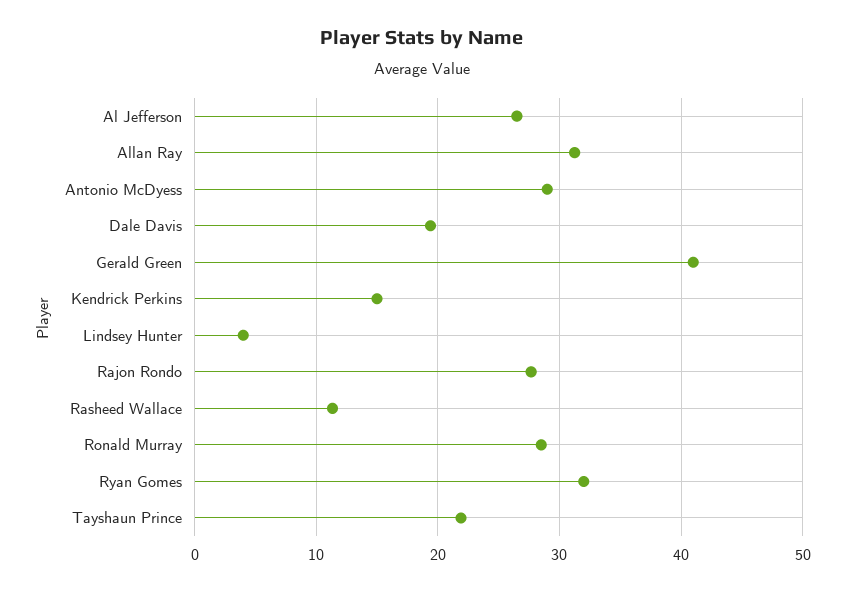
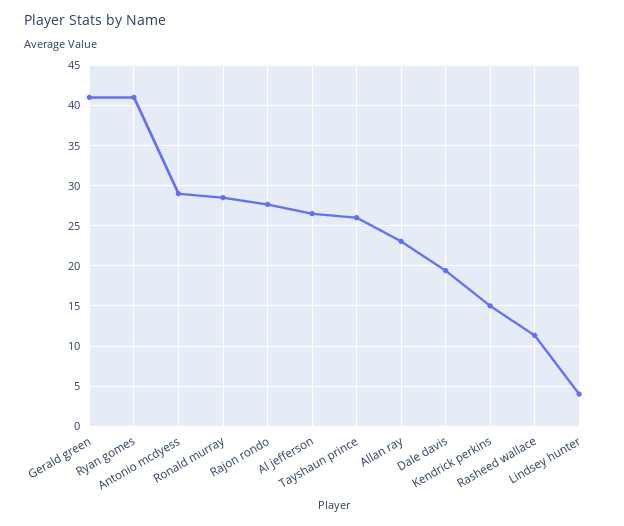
  {
    "Al Jefferson": 27,
-   "Allan Ray": 31,
+   "Allan Ray": 23,
    "Antonio McDyess": 29,
    "Dale Davis": 19,
    "Gerald Green": 41,
    "Kendrick Perkins": 15,
    "Lindsey Hunter": 4,
    "Rajon Rondo": 28,
    "Rasheed Wallace": 11,
    "Ronald Murray": 29,
-   "Ryan Gomes": 32,
+   "Ryan Gomes": 41,
-   "Tayshaun Prince": 22
+   "Tayshaun Prince": 26
  }

